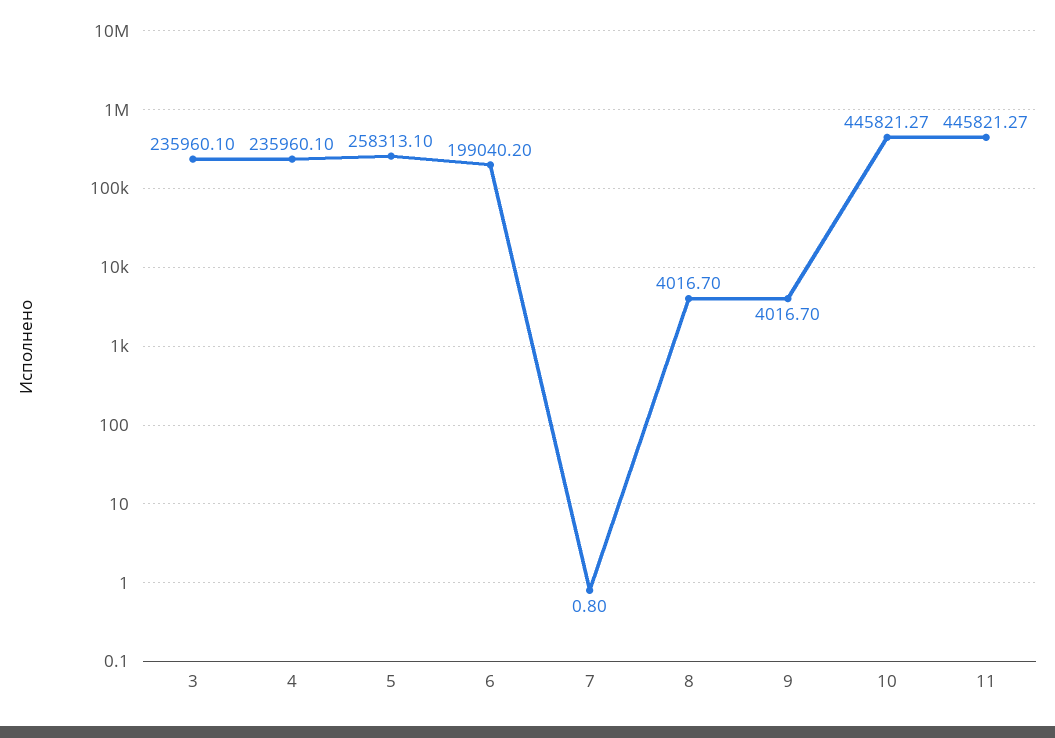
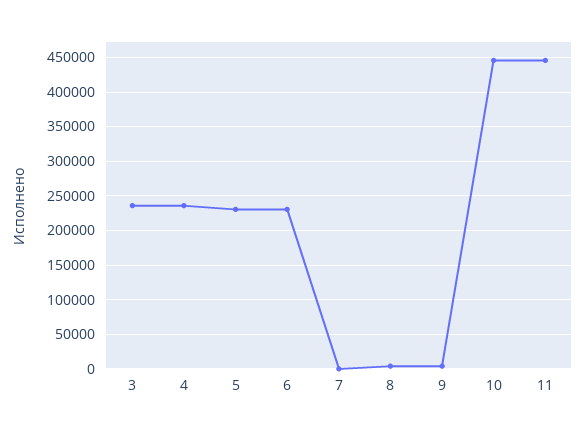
  {
    "3": 235960.1,
    "4": 235960.1,
-   "5": 258313.1,
+   "5": 230000,
-   "6": 199040.2,
+   "6": 230000,
    "7": 0.8,
    "8": 4016.7,
    "9": 4016.7,
    "10": 445821.27,
    "11": 445821.27
  }

